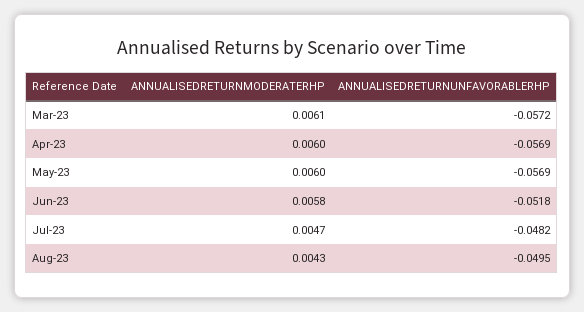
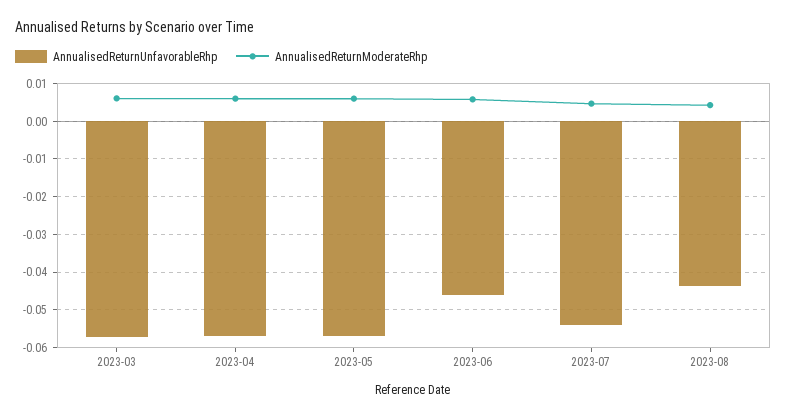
  {
    "ANNUALISEDRETURNMODERATERHP": {
      "Mar-23": 0.0061,
      "Apr-23": 0.006,
      "May-23": 0.006,
      "Jun-23": 0.0058,
      "Jul-23": 0.0047,
      "Aug-23": 0.0043
    },
    "ANNUALISEDRETURNUNFAVORABLERHP": {
      "Mar-23": -0.0572,
      "Apr-23": -0.0569,
      "May-23": -0.0569,
-     "Jun-23": -0.0518,
+     "Jun-23": -0.046,
-     "Jul-23": -0.0482,
+     "Jul-23": -0.054,
-     "Aug-23": -0.0495
+     "Aug-23": -0.044
    }
  }

